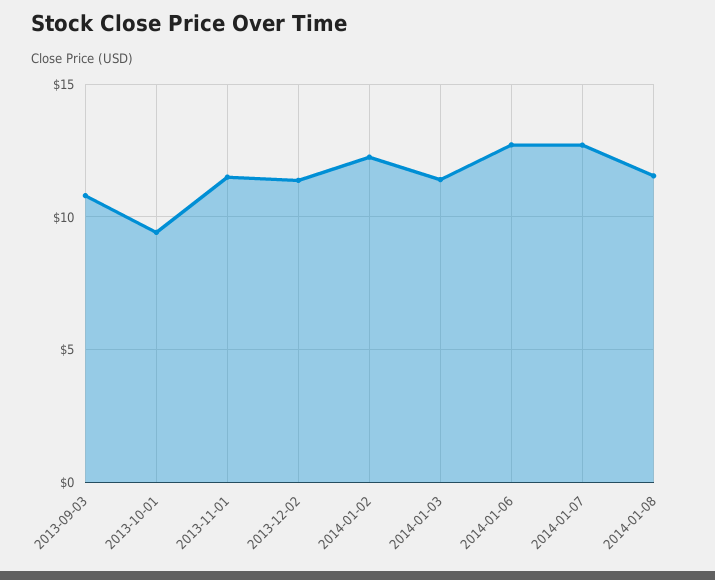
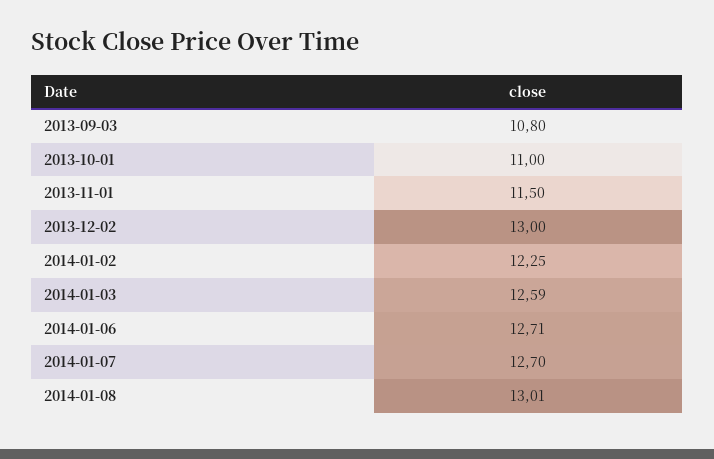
  {
    "2013-09-03": 10.8,
-   "2013-10-01": 9.5,
+   "2013-10-01": 11,
    "2013-11-01": 11.5,
-   "2013-12-02": 11.5,
+   "2013-12-02": 13,
    "2014-01-02": 12.25,
-   "2014-01-03": 11.5,
+   "2014-01-03": 12.59,
    "2014-01-06": 12.71,
    "2014-01-07": 12.7,
-   "2014-01-08": 11.5
+   "2014-01-08": 13.01
  }

